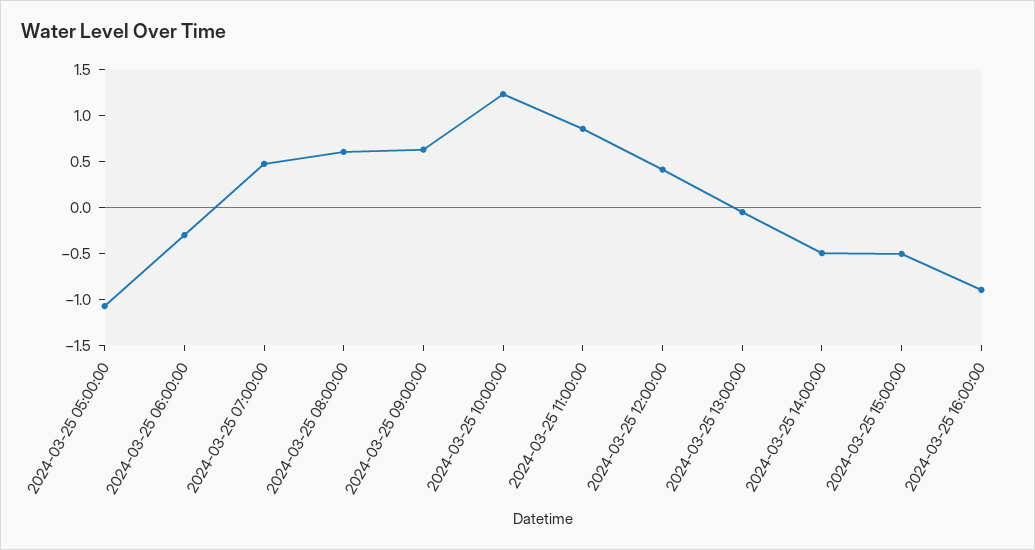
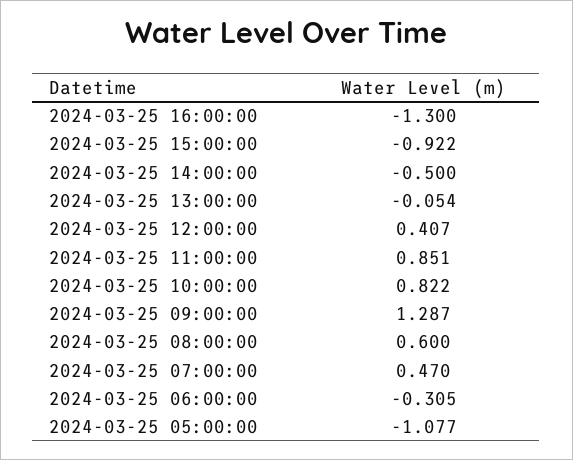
  {
    "2024-03-25 05:00:00": -1.077,
    "2024-03-25 06:00:00": -0.305,
    "2024-03-25 07:00:00": 0.47,
    "2024-03-25 08:00:00": 0.6,
-   "2024-03-25 09:00:00": 0.6,
+   "2024-03-25 09:00:00": 1.287,
-   "2024-03-25 10:00:00": 1.2,
+   "2024-03-25 10:00:00": 0.822,
    "2024-03-25 11:00:00": 0.851,
    "2024-03-25 12:00:00": 0.407,
    "2024-03-25 13:00:00": -0.054,
    "2024-03-25 14:00:00": -0.5,
-   "2024-03-25 15:00:00": -0.5,
+   "2024-03-25 15:00:00": -0.922,
-   "2024-03-25 16:00:00": -0.9
+   "2024-03-25 16:00:00": -1.3
  }

